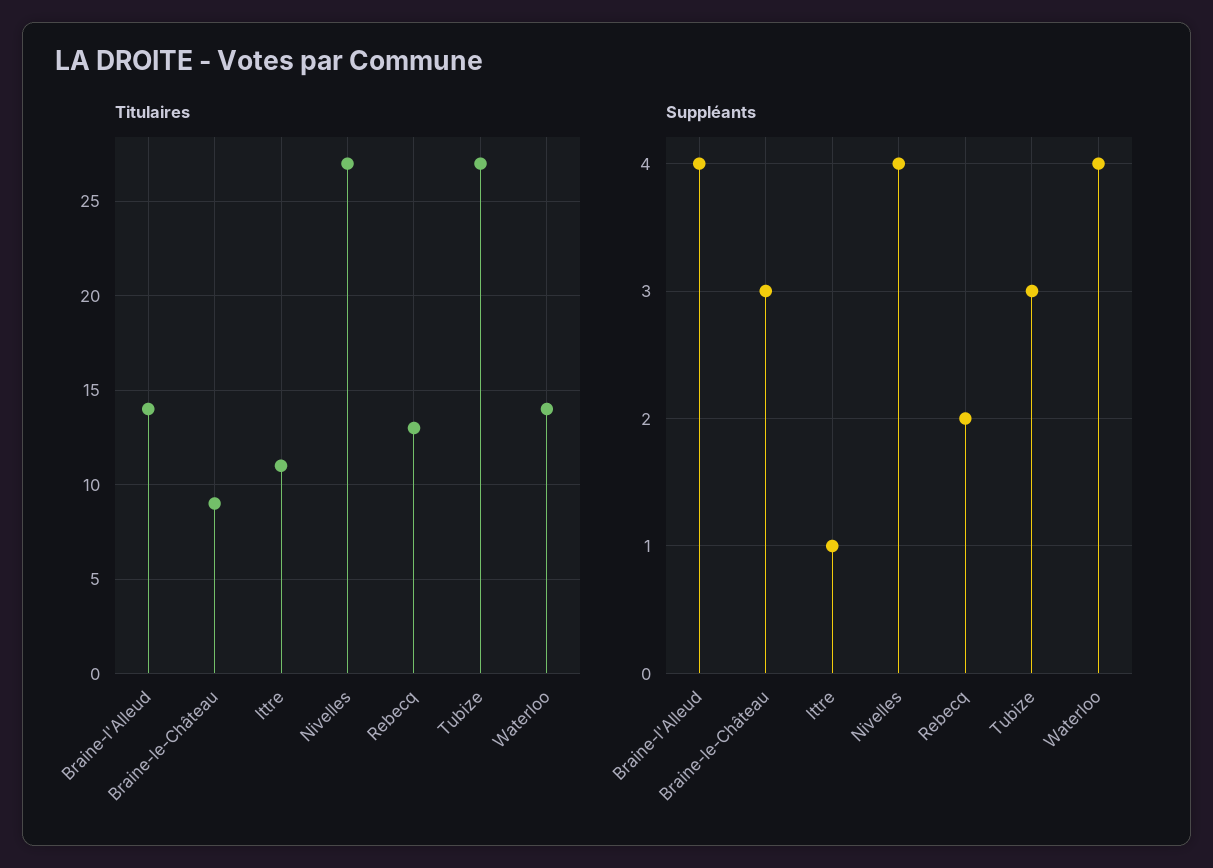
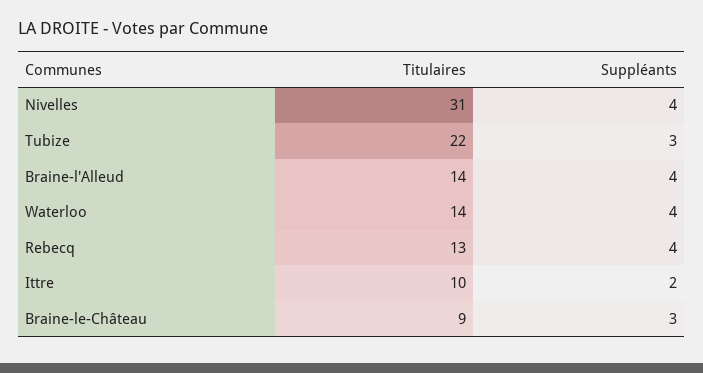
  {
    "Titulaires": {
      "Braine-l'Alleud": 14,
      "Braine-le-Château": 9,
-     "Ittre": 11,
+     "Ittre": 10,
-     "Nivelles": 27,
+     "Nivelles": 31,
      "Rebecq": 13,
-     "Tubize": 27,
+     "Tubize": 22,
      "Waterloo": 14
    },
    "Suppléants": {
      "Braine-l'Alleud": 4,
      "Braine-le-Château": 3,
-     "Ittre": 1,
+     "Ittre": 2,
      "Nivelles": 4,
-     "Rebecq": 2,
+     "Rebecq": 4,
      "Tubize": 3,
      "Waterloo": 4
    }
  }

